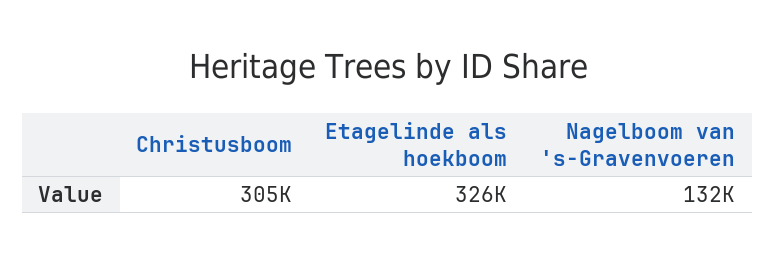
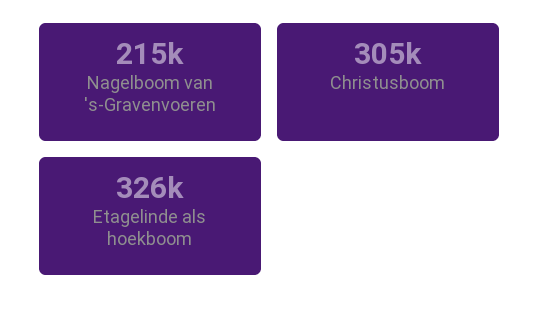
  {
    "Christusboom": 305000,
    "Etagelinde als hoekboom": 326000,
-   "Nagelboom van 's-Gravenvoeren": 132000
+   "Nagelboom van 's-Gravenvoeren": 215000
  }

